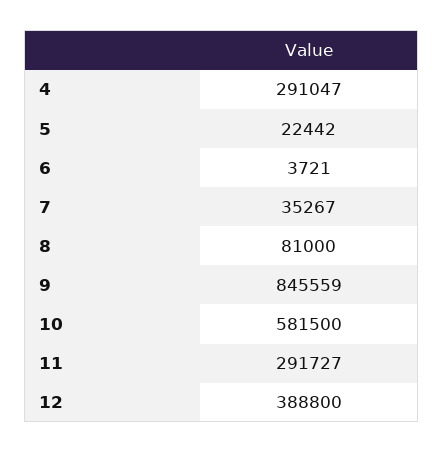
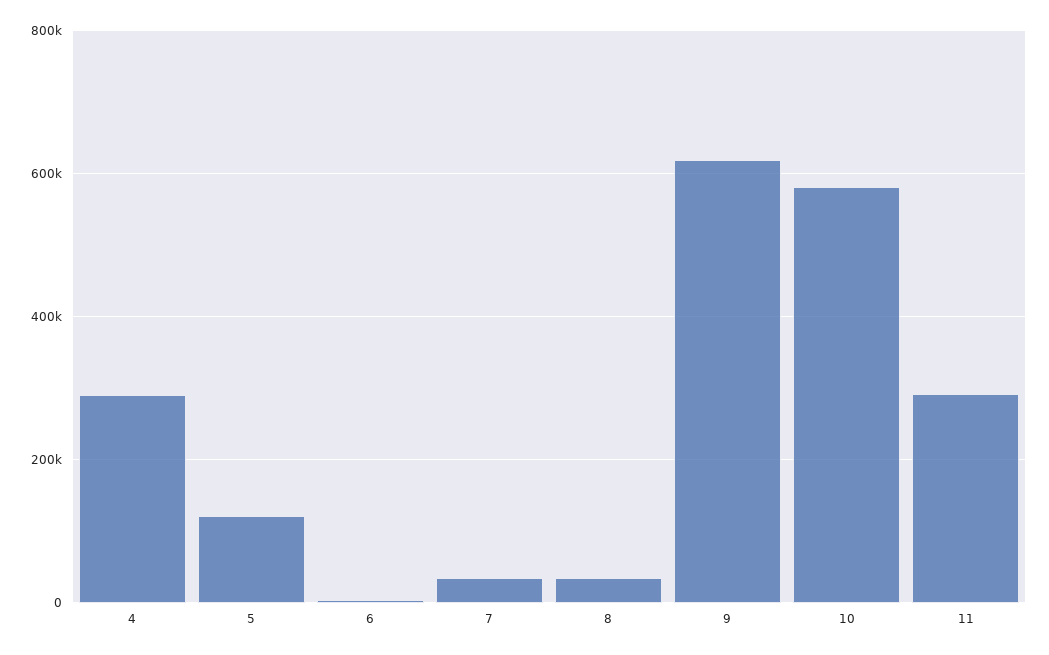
  {
    "4": 291047,
-   "5": 22442,
+   "5": 120000,
    "6": 3721,
    "7": 35267,
-   "8": 81000,
+   "8": 40000,
-   "9": 845559,
+   "9": 620000,
    "10": 581500,
-   "11": 291727,
+   "11": 291727
-   "12": 388800
  }

